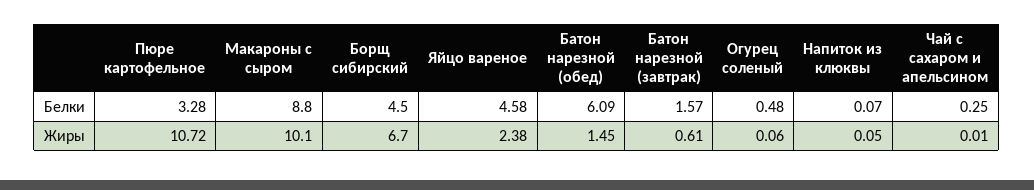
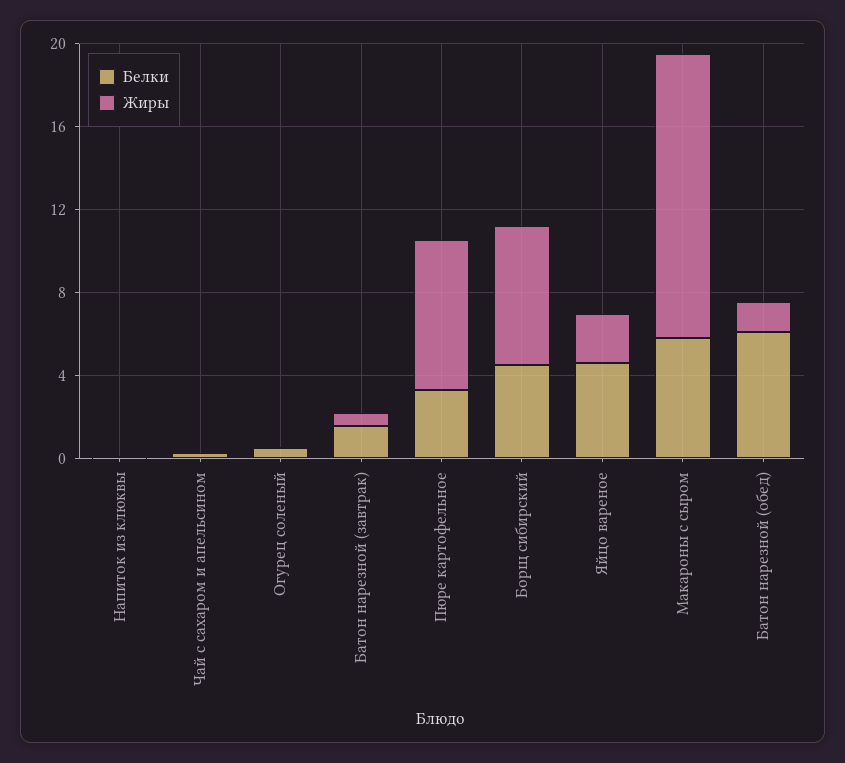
  {
    "Белки": {
      "Пюре картофельное": 3.28,
-     "Макароны с сыром": 8.8,
+     "Макароны с сыром": 6,
      "Борщ сибирский": 4.5,
      "Яйцо вареное": 4.58,
      "Батон нарезной (обед)": 6.09,
      "Батон нарезной (завтрак)": 1.57,
      "Огурец соленый": 0.48,
      "Напиток из клюквы": 0.07,
      "Чай с сахаром и апельсином": 0.25
    },
    "Жиры": {
-     "Пюре картофельное": 10.72,
+     "Пюре картофельное": 7,
-     "Макароны с сыром": 10.1,
+     "Макароны с сыром": 14,
      "Борщ сибирский": 6.7,
      "Яйцо вареное": 2.38,
      "Батон нарезной (обед)": 1.45,
      "Батон нарезной (завтрак)": 0.61,
      "Огурец соленый": 0.06,
      "Напиток из клюквы": 0.05,
      "Чай с сахаром и апельсином": 0.01
    }
  }

